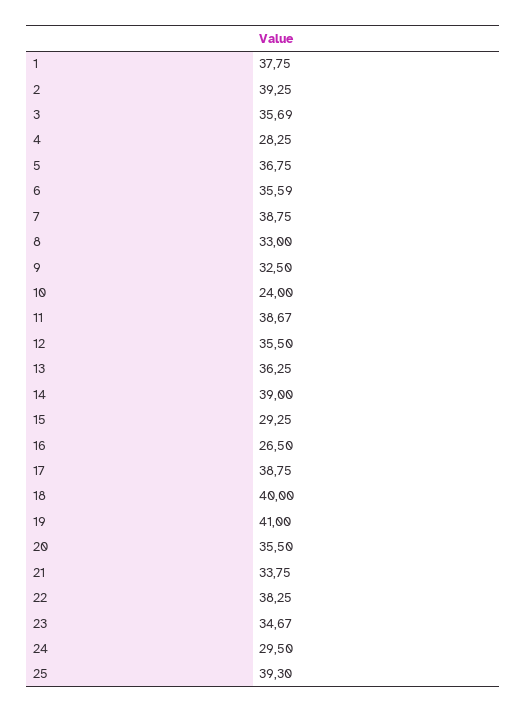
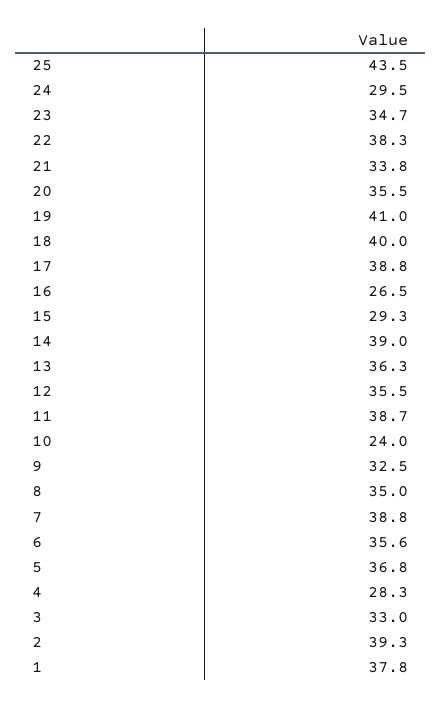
  {
    "1": 37.75,
    "2": 39.25,
-   "3": 35.69,
+   "3": 33,
    "4": 28.25,
    "5": 36.75,
    "6": 35.59,
    "7": 38.75,
-   "8": 33,
+   "8": 35,
    "9": 32.5,
    "10": 24,
    "11": 38.67,
    "12": 35.5,
    "13": 36.25,
    "14": 39,
    "15": 29.25,
    "16": 26.5,
    "17": 38.75,
    "18": 40,
    "19": 41,
    "20": 35.5,
    "21": 33.75,
    "22": 38.25,
    "23": 34.67,
    "24": 29.5,
-   "25": 39.3
+   "25": 43.5
  }

